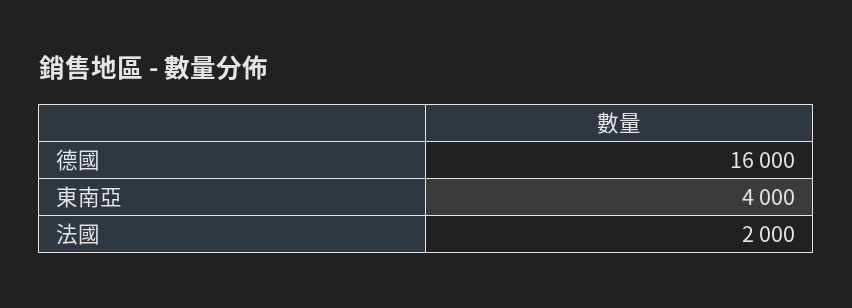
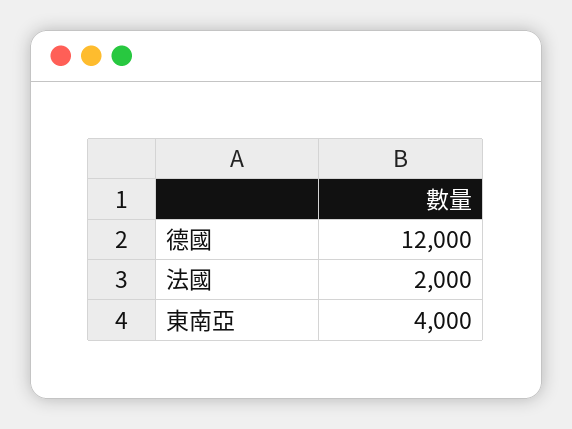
  {
-   "德國": 16000,
+   "德國": 12000,
    "東南亞": 4000,
    "法國": 2000
  }

